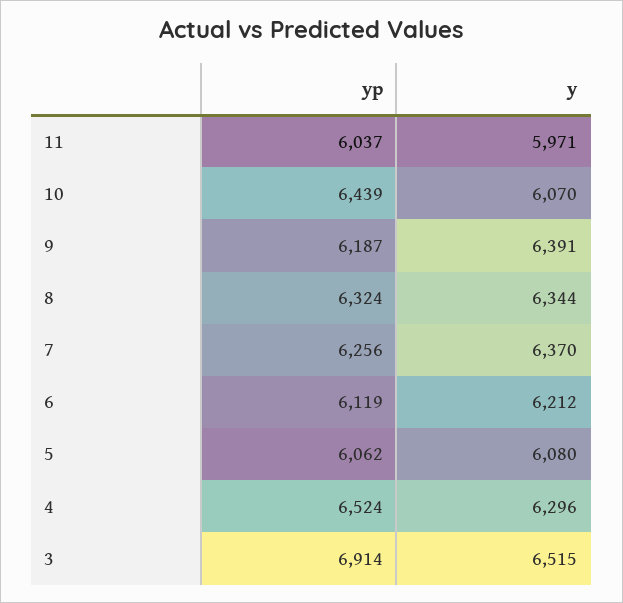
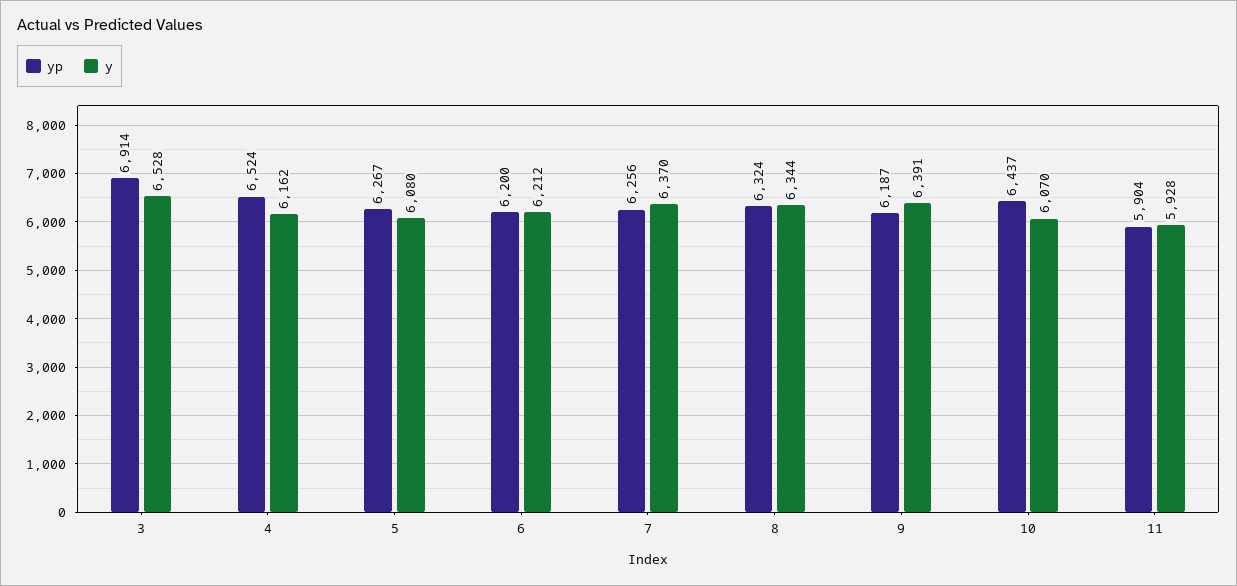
  {
    "yp": {
-     "11": 6037,
+     "11": 5904,
-     "10": 6439,
+     "10": 6437,
      "9": 6187,
      "8": 6324,
      "7": 6256,
-     "6": 6119,
+     "6": 6200,
-     "5": 6062,
+     "5": 6267,
      "4": 6524,
      "3": 6914
    },
    "y": {
-     "11": 5971,
+     "11": 5928,
      "10": 6070,
      "9": 6391,
      "8": 6344,
      "7": 6370,
      "6": 6212,
      "5": 6080,
-     "4": 6296,
+     "4": 6162,
-     "3": 6515
+     "3": 6528
    }
  }

